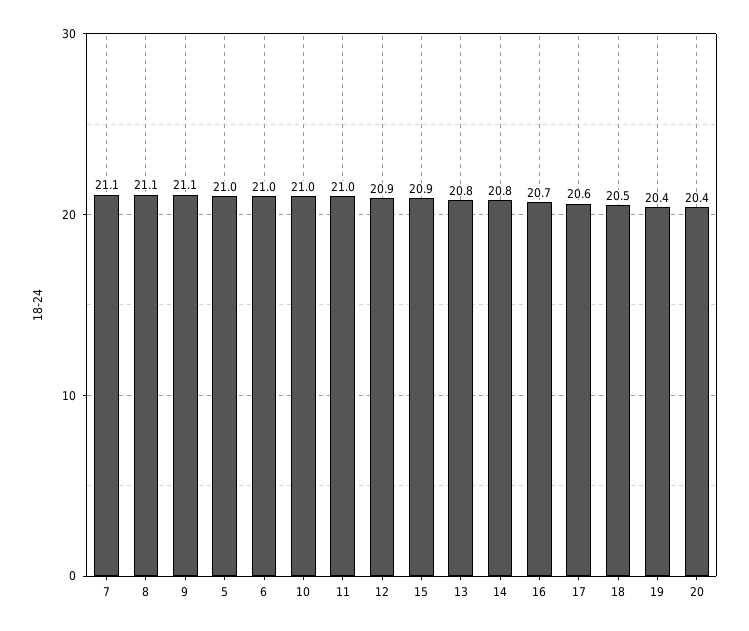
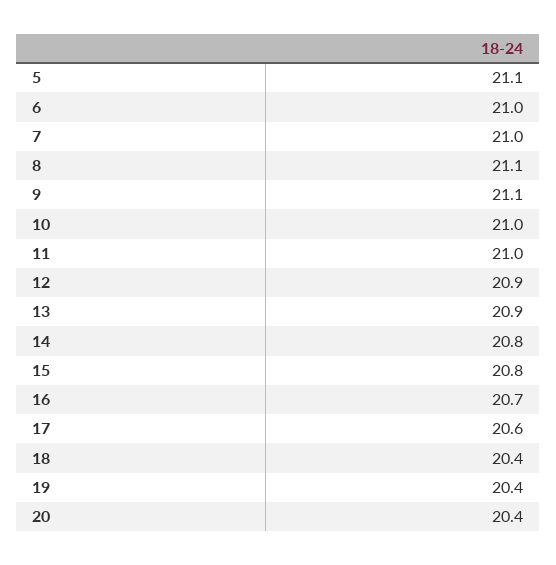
  {
-   "7": 21.1,
+   "7": 21,
    "8": 21.1,
    "9": 21.1,
-   "5": 21,
+   "5": 21.1,
    "6": 21,
    "10": 21,
    "11": 21,
    "12": 20.9,
-   "15": 20.9,
+   "15": 20.8,
-   "13": 20.8,
+   "13": 20.9,
    "14": 20.8,
    "16": 20.7,
    "17": 20.6,
-   "18": 20.5,
+   "18": 20.4,
    "19": 20.4,
    "20": 20.4
  }

